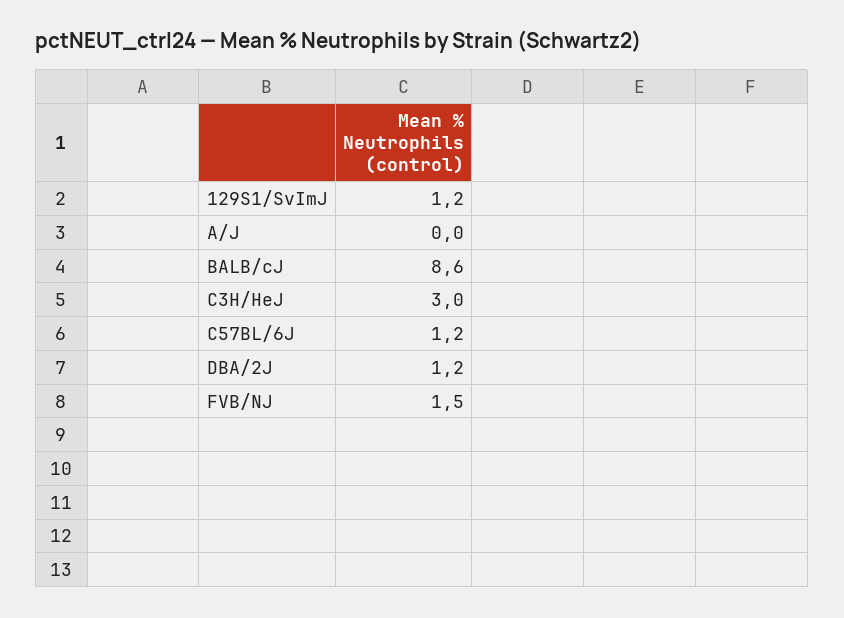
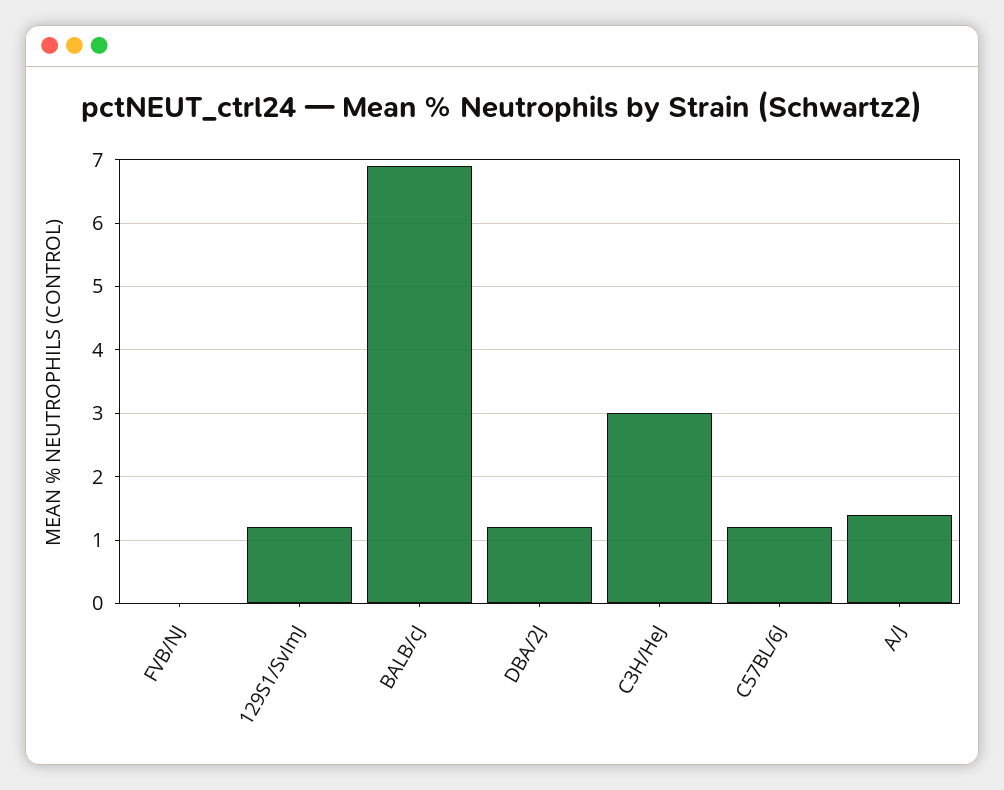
  {
    "129S1/SvImJ": 1.2,
-   "A/J": 0,
+   "A/J": 1.4,
-   "BALB/cJ": 8.6,
+   "BALB/cJ": 6.9,
    "C3H/HeJ": 3,
    "C57BL/6J": 1.2,
    "DBA/2J": 1.2,
-   "FVB/NJ": 1.5
+   "FVB/NJ": 0
  }

